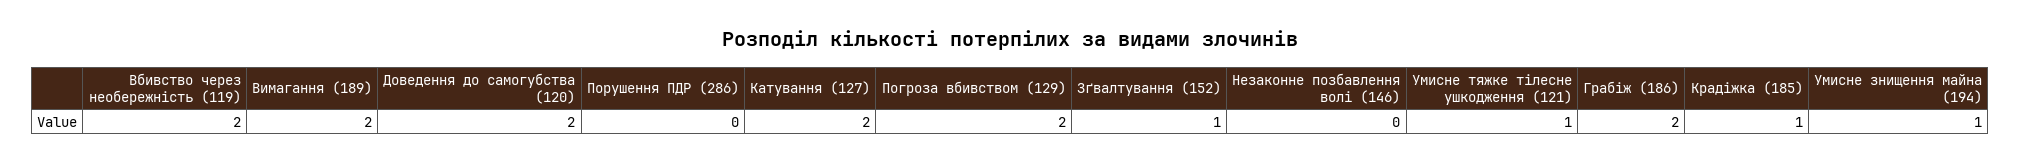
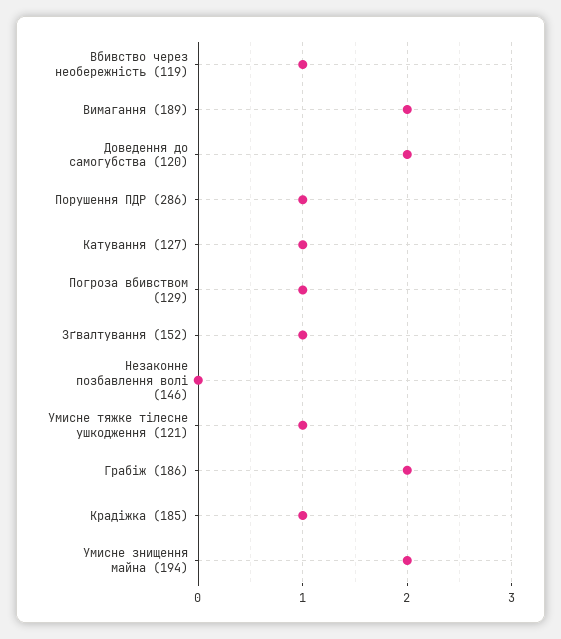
  {
-   "Вбивство через необережність (119)": 2,
+   "Вбивство через необережність (119)": 1,
    "Вимагання (189)": 2,
    "Доведення до самогубства (120)": 2,
-   "Порушення ПДР (286)": 0,
+   "Порушення ПДР (286)": 1,
-   "Катування (127)": 2,
+   "Катування (127)": 1,
-   "Погроза вбивством (129)": 2,
+   "Погроза вбивством (129)": 1,
    "Зґвалтування (152)": 1,
    "Незаконне позбавлення волі (146)": 0,
    "Умисне тяжке тілесне ушкодження (121)": 1,
    "Грабіж (186)": 2,
    "Крадіжка (185)": 1,
-   "Умисне знищення майна (194)": 1
+   "Умисне знищення майна (194)": 2
  }

